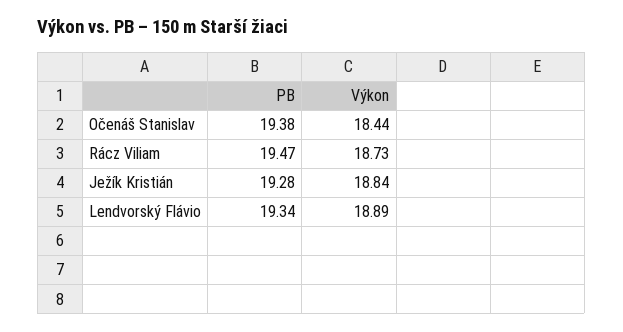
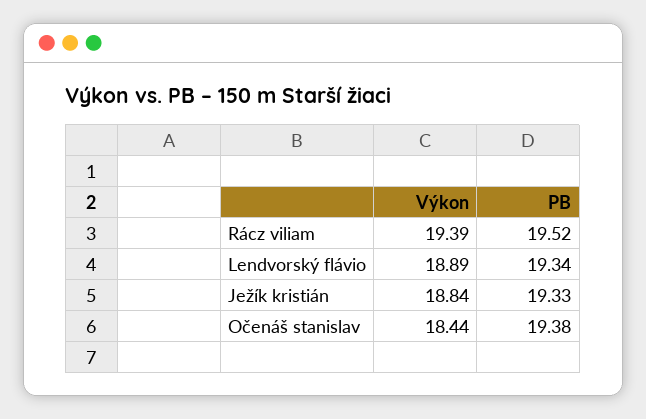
  {
    "PB": {
      "Očenáš Stanislav": 19.38,
-     "Rácz Viliam": 19.47,
+     "Rácz Viliam": 19.52,
-     "Ježík Kristián": 19.28,
+     "Ježík Kristián": 19.33,
      "Lendvorský Flávio": 19.34
    },
    "Výkon": {
      "Očenáš Stanislav": 18.44,
-     "Rácz Viliam": 18.73,
+     "Rácz Viliam": 19.39,
      "Ježík Kristián": 18.84,
      "Lendvorský Flávio": 18.89
    }
  }

